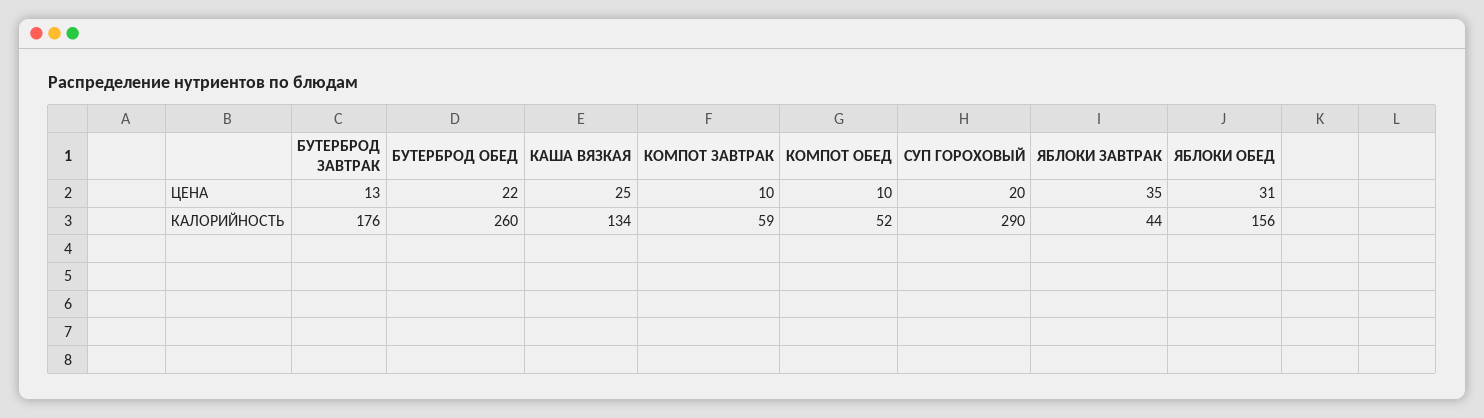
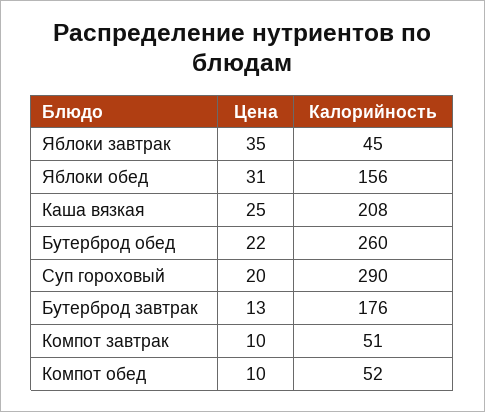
  {
    "БУТЕРБРОД ЗАВТРАК": {
      "ЦЕНА": 13,
      "КАЛОРИЙНОСТЬ": 176
    },
    "БУТЕРБРОД ОБЕД": {
      "ЦЕНА": 22,
      "КАЛОРИЙНОСТЬ": 260
    },
    "КАША ВЯЗКАЯ": {
      "ЦЕНА": 25,
-     "КАЛОРИЙНОСТЬ": 134
+     "КАЛОРИЙНОСТЬ": 208
    },
    "КОМПОТ ЗАВТРАК": {
      "ЦЕНА": 10,
-     "КАЛОРИЙНОСТЬ": 59
+     "КАЛОРИЙНОСТЬ": 51
    },
    "КОМПОТ ОБЕД": {
      "ЦЕНА": 10,
      "КАЛОРИЙНОСТЬ": 52
    },
    "СУП ГОРОХОВЫЙ": {
      "ЦЕНА": 20,
      "КАЛОРИЙНОСТЬ": 290
    },
    "ЯБЛОКИ ЗАВТРАК": {
      "ЦЕНА": 35,
-     "КАЛОРИЙНОСТЬ": 44
+     "КАЛОРИЙНОСТЬ": 45
    },
    "ЯБЛОКИ ОБЕД": {
      "ЦЕНА": 31,
      "КАЛОРИЙНОСТЬ": 156
    }
  }

